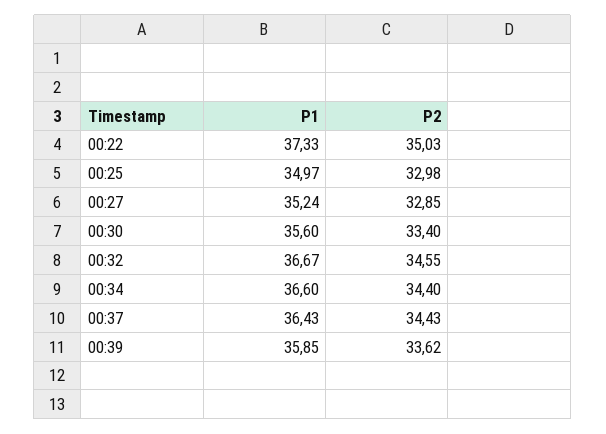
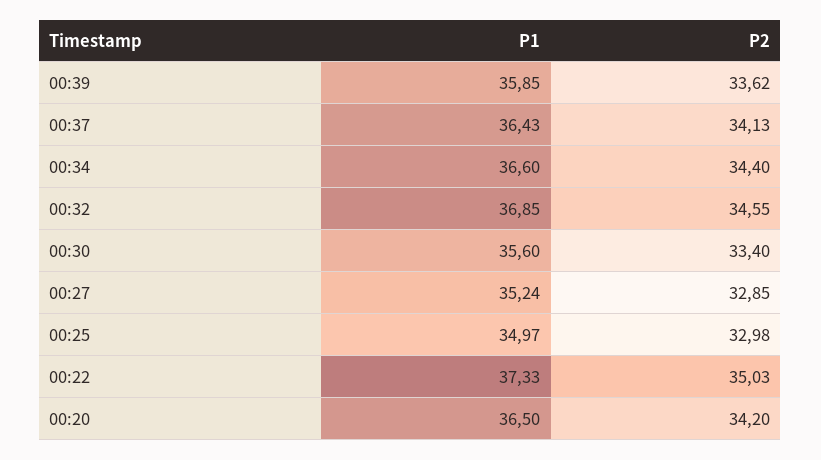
  {
    "P1": {
      "00:22": 37.33,
      "00:25": 34.97,
      "00:27": 35.24,
      "00:30": 35.6,
-     "00:32": 36.67,
+     "00:32": 36.85,
      "00:34": 36.6,
      "00:37": 36.43,
-     "00:39": 35.85
+     "00:39": 35.85,
+     "00:20": 36.5
    },
    "P2": {
      "00:22": 35.03,
      "00:25": 32.98,
      "00:27": 32.85,
      "00:30": 33.4,
      "00:32": 34.55,
      "00:34": 34.4,
-     "00:37": 34.43,
+     "00:37": 34.13,
-     "00:39": 33.62
+     "00:39": 33.62,
+     "00:20": 34.2
    }
  }

